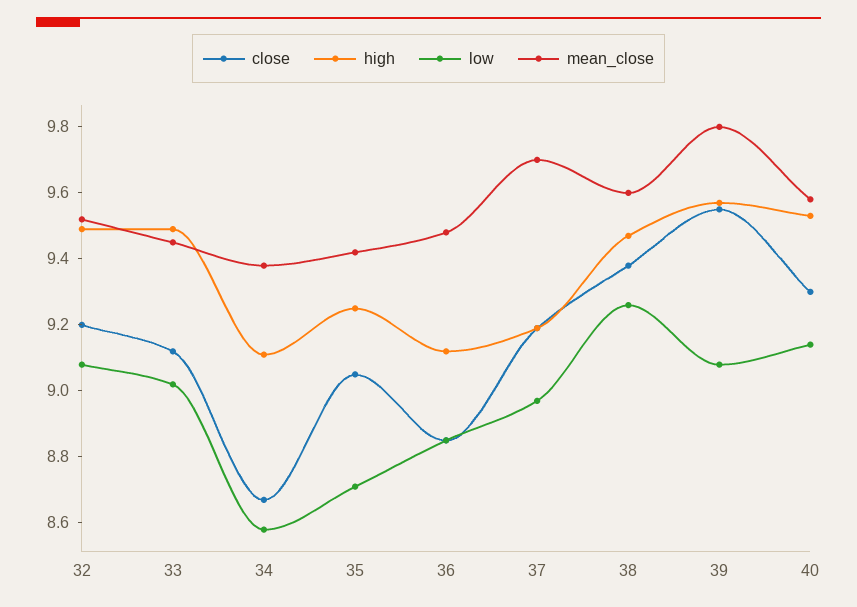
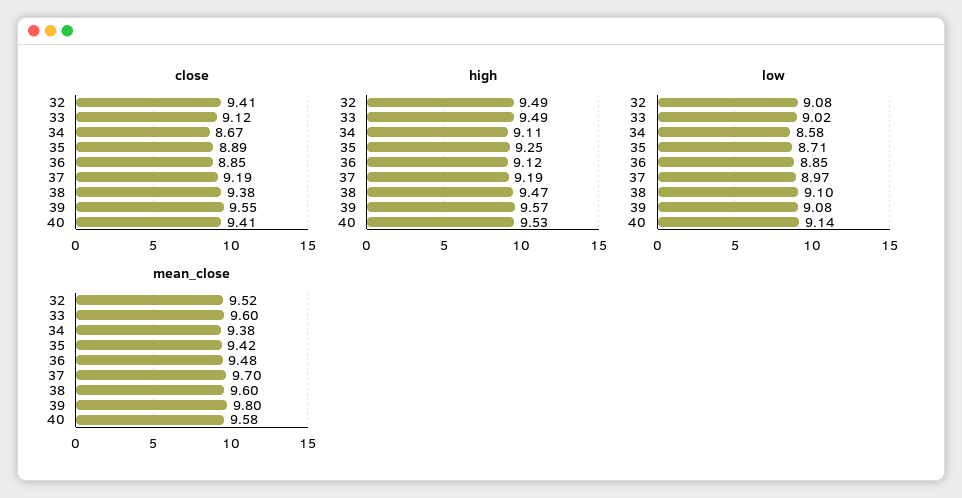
  {
    "close": {
-     "32": 9.2,
+     "32": 9.41,
      "33": 9.12,
      "34": 8.67,
-     "35": 9.05,
+     "35": 8.89,
      "36": 8.85,
      "37": 9.19,
      "38": 9.38,
      "39": 9.55,
-     "40": 9.3
+     "40": 9.41
    },
    "high": {
      "32": 9.49,
      "33": 9.49,
      "34": 9.11,
      "35": 9.25,
      "36": 9.12,
      "37": 9.19,
      "38": 9.47,
      "39": 9.57,
      "40": 9.53
    },
    "low": {
      "32": 9.08,
      "33": 9.02,
      "34": 8.58,
      "35": 8.71,
      "36": 8.85,
      "37": 8.97,
-     "38": 9.25,
+     "38": 9.1,
      "39": 9.08,
      "40": 9.14
    },
    "mean_close": {
      "32": 9.52,
-     "33": 9.45,
+     "33": 9.6,
      "34": 9.38,
      "35": 9.42,
      "36": 9.48,
      "37": 9.7,
      "38": 9.6,
      "39": 9.8,
      "40": 9.58
    }
  }

